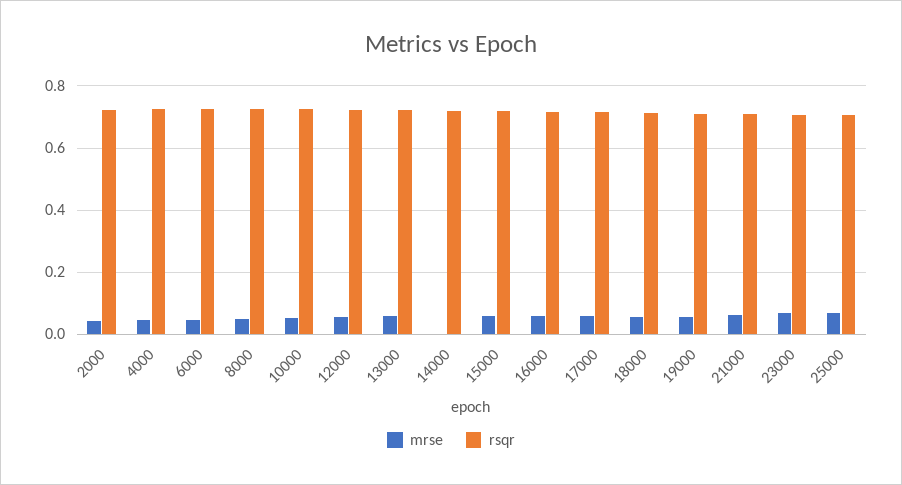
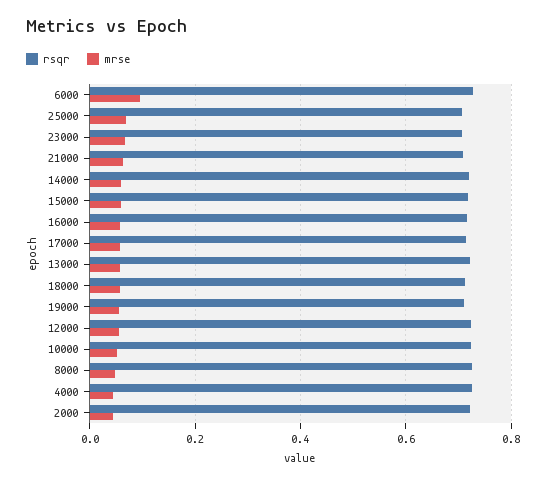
  {
    "mrse": {
      "2000": 0.04,
      "4000": 0.04,
-     "6000": 0.04,
+     "6000": 0.1,
      "8000": 0.04,
      "10000": 0.06,
      "12000": 0.06,
      "13000": 0.06,
-     "14000": 0,
+     "14000": 0.06,
      "15000": 0.06,
      "16000": 0.06,
      "17000": 0.06,
      "18000": 0.06,
      "19000": 0.06,
      "21000": 0.06,
      "23000": 0.06,
      "25000": 0.06
    },
    "rsqr": {
      "2000": 0.72,
      "4000": 0.72,
      "6000": 0.72,
      "8000": 0.72,
      "10000": 0.72,
      "12000": 0.72,
      "13000": 0.72,
      "14000": 0.72,
      "15000": 0.72,
      "16000": 0.72,
      "17000": 0.72,
      "18000": 0.72,
      "19000": 0.7,
      "21000": 0.7,
      "23000": 0.7,
      "25000": 0.7
    }
  }

